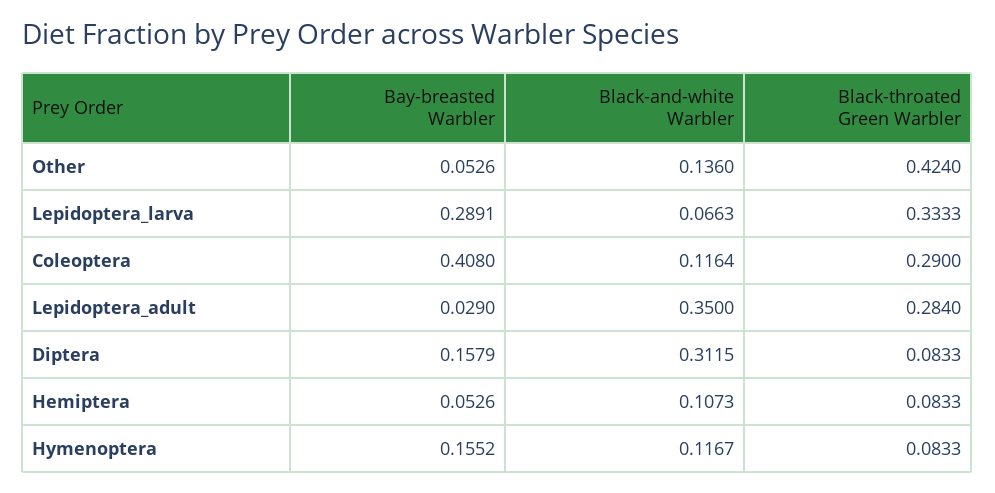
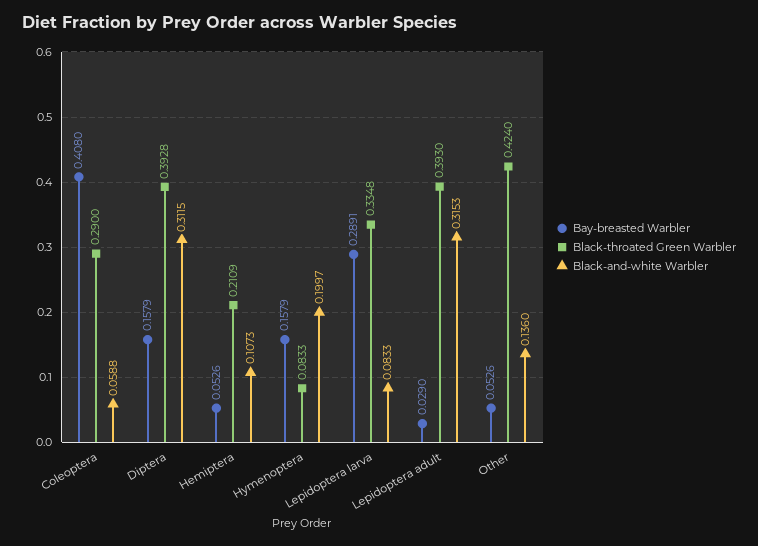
  {
    "Bay-breasted Warbler": {
      "Other": 0.0526,
      "Lepidoptera_larva": 0.2891,
      "Coleoptera": 0.408,
      "Lepidoptera_adult": 0.029,
      "Diptera": 0.1579,
      "Hemiptera": 0.0526,
-     "Hymenoptera": 0.1552
+     "Hymenoptera": 0.1579
    },
    "Black-and-white Warbler": {
      "Other": 0.136,
-     "Lepidoptera_larva": 0.0663,
+     "Lepidoptera_larva": 0.0833,
-     "Coleoptera": 0.1164,
+     "Coleoptera": 0.0588,
-     "Lepidoptera_adult": 0.35,
+     "Lepidoptera_adult": 0.3153,
      "Diptera": 0.3115,
      "Hemiptera": 0.1073,
-     "Hymenoptera": 0.1167
+     "Hymenoptera": 0.1997
    },
    "Black-throated Green Warbler": {
      "Other": 0.424,
-     "Lepidoptera_larva": 0.3333,
+     "Lepidoptera_larva": 0.3348,
      "Coleoptera": 0.29,
-     "Lepidoptera_adult": 0.284,
+     "Lepidoptera_adult": 0.393,
-     "Diptera": 0.0833,
+     "Diptera": 0.3928,
-     "Hemiptera": 0.0833,
+     "Hemiptera": 0.2109,
      "Hymenoptera": 0.0833
    }
  }

